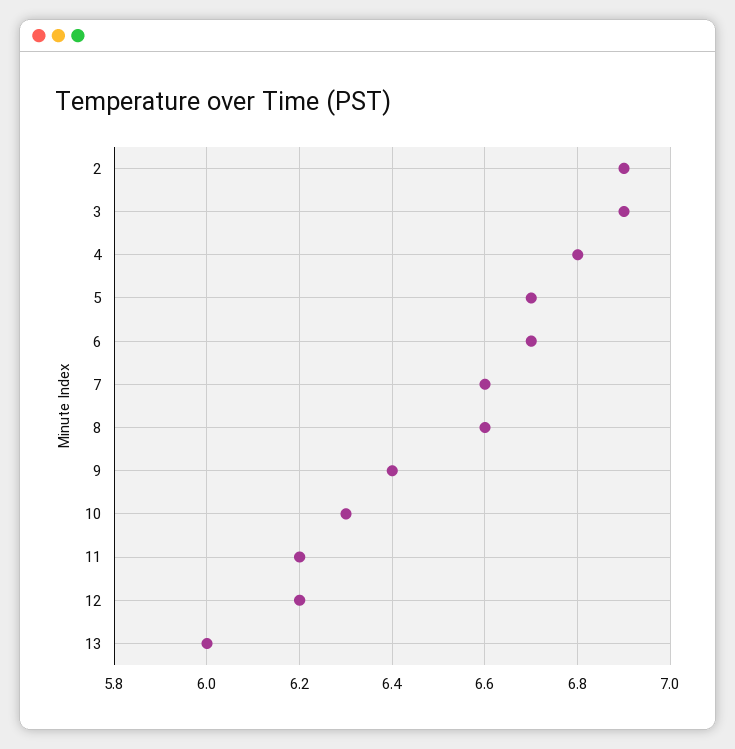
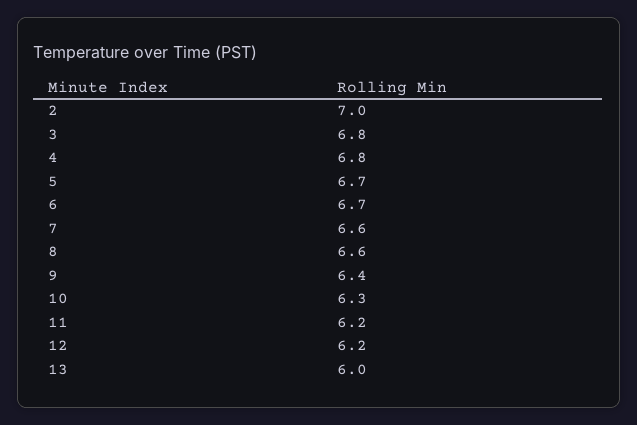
  {
-   "2": 6.9,
+   "2": 7,
-   "3": 6.9,
+   "3": 6.8,
    "4": 6.8,
    "5": 6.7,
    "6": 6.7,
    "7": 6.6,
    "8": 6.6,
    "9": 6.4,
    "10": 6.3,
    "11": 6.2,
    "12": 6.2,
    "13": 6
  }

